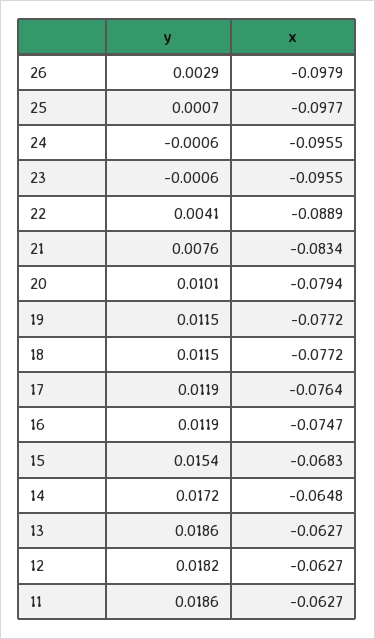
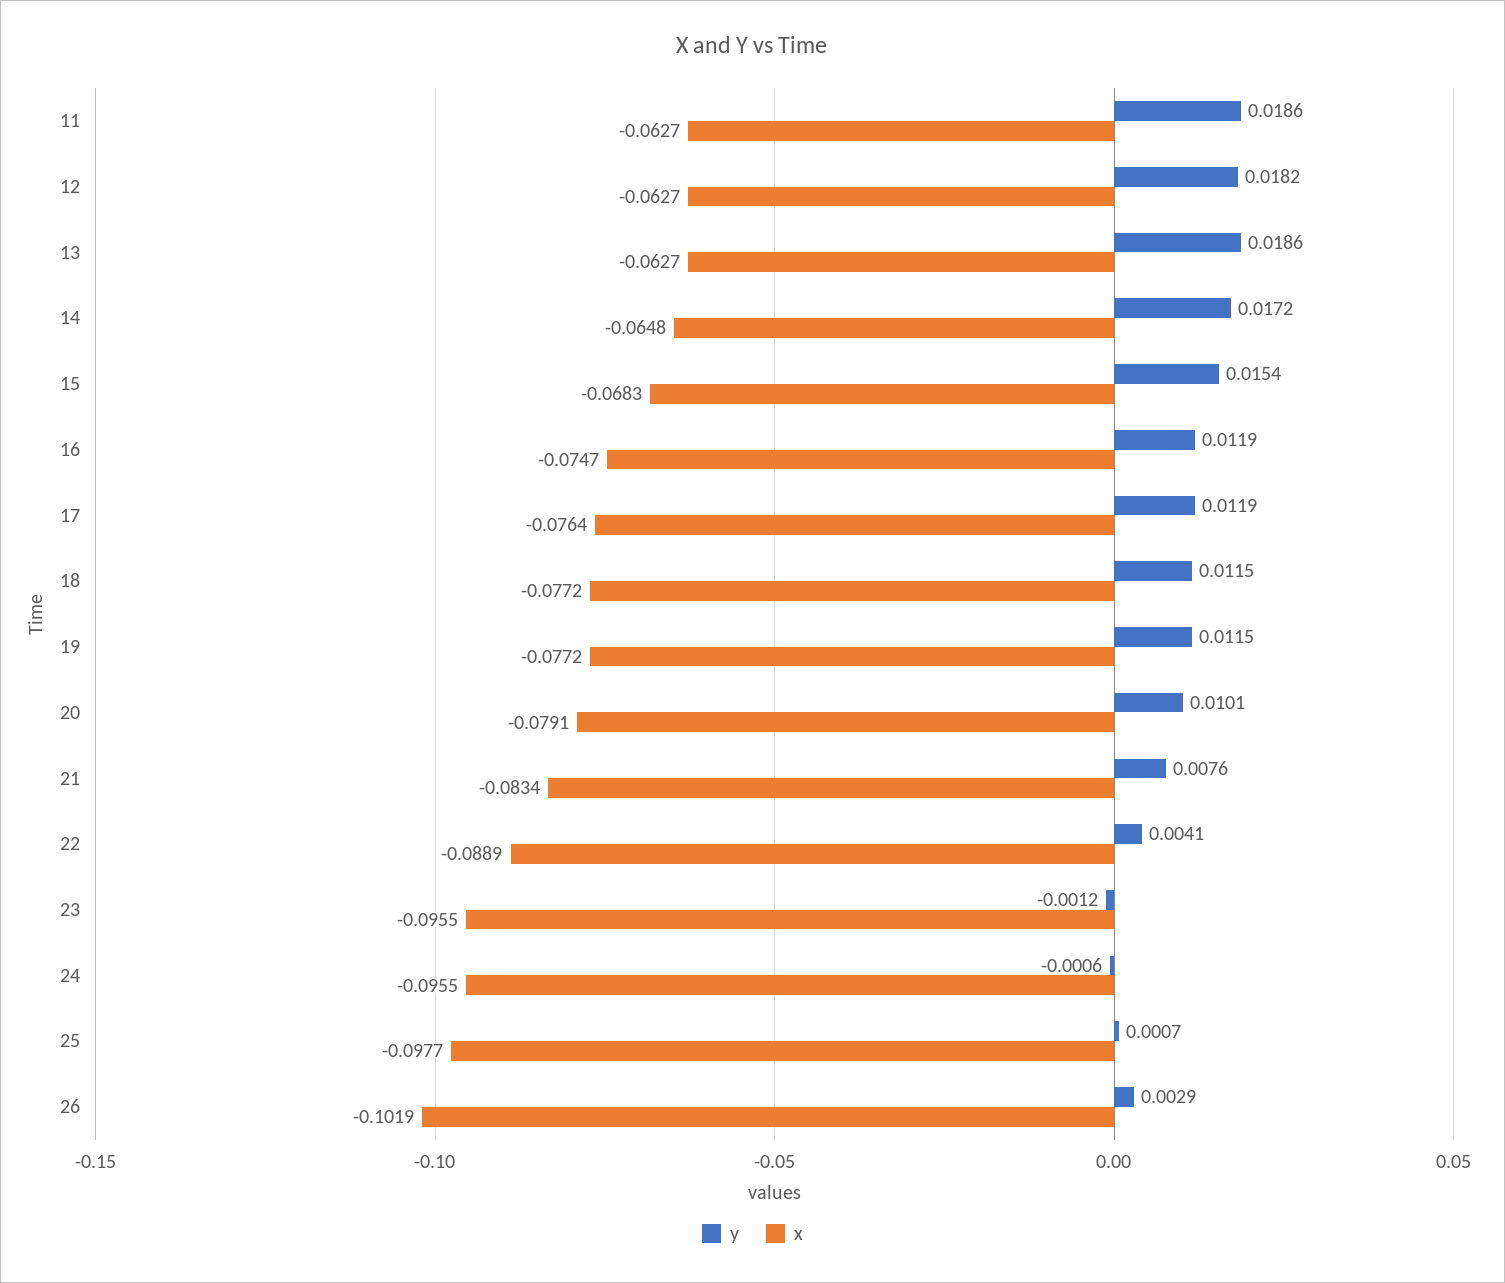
  {
    "y": {
      "26": 0.0029,
      "25": 0.0007,
      "24": -0.0006,
-     "23": -0.0006,
+     "23": -0.0012,
      "22": 0.0041,
      "21": 0.0076,
      "20": 0.0101,
      "19": 0.0115,
      "18": 0.0115,
      "17": 0.0119,
      "16": 0.0119,
      "15": 0.0154,
      "14": 0.0172,
      "13": 0.0186,
      "12": 0.0182,
      "11": 0.0186
    },
    "x": {
-     "26": -0.0979,
+     "26": -0.1019,
      "25": -0.0977,
      "24": -0.0955,
      "23": -0.0955,
      "22": -0.0889,
      "21": -0.0834,
-     "20": -0.0794,
+     "20": -0.0791,
      "19": -0.0772,
      "18": -0.0772,
      "17": -0.0764,
      "16": -0.0747,
      "15": -0.0683,
      "14": -0.0648,
      "13": -0.0627,
      "12": -0.0627,
      "11": -0.0627
    }
  }

